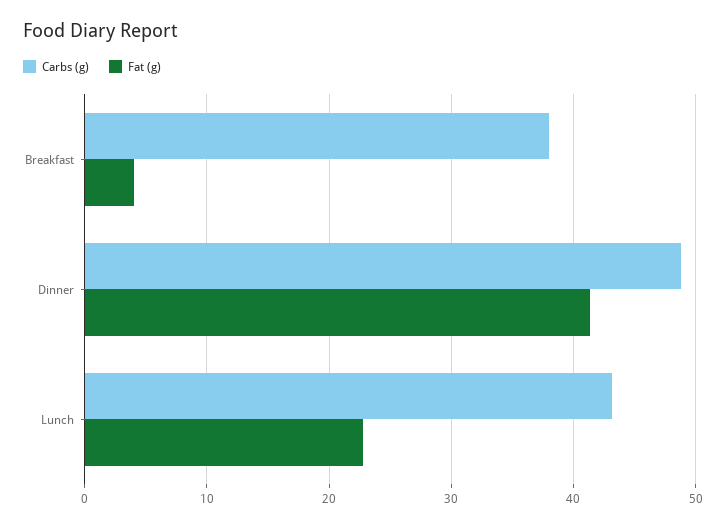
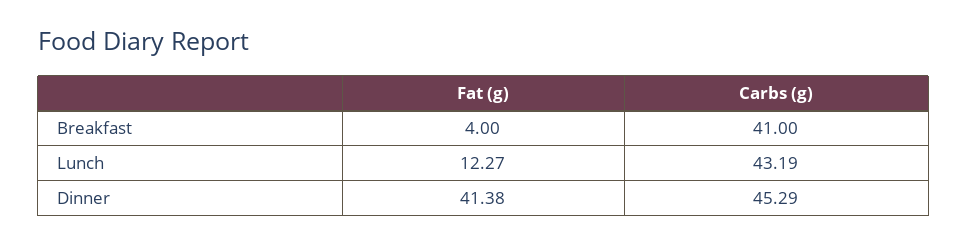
  {
    "Carbs (g)": {
-     "Breakfast": 38,
+     "Breakfast": 41,
-     "Dinner": 49,
+     "Dinner": 45.29,
      "Lunch": 43.19
    },
    "Fat (g)": {
      "Breakfast": 4,
      "Dinner": 41.38,
-     "Lunch": 23
+     "Lunch": 12.27
    }
  }

